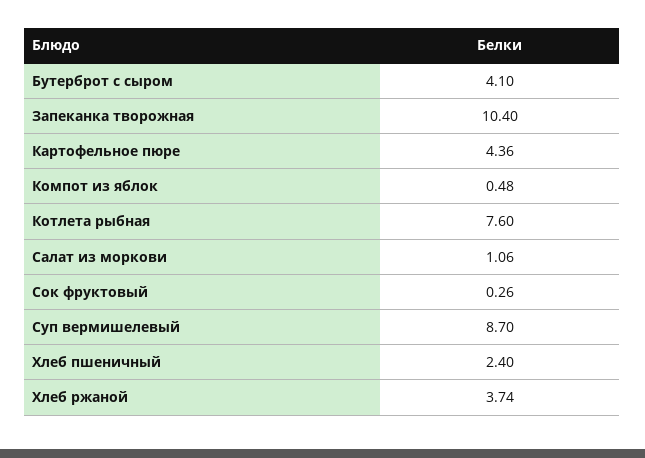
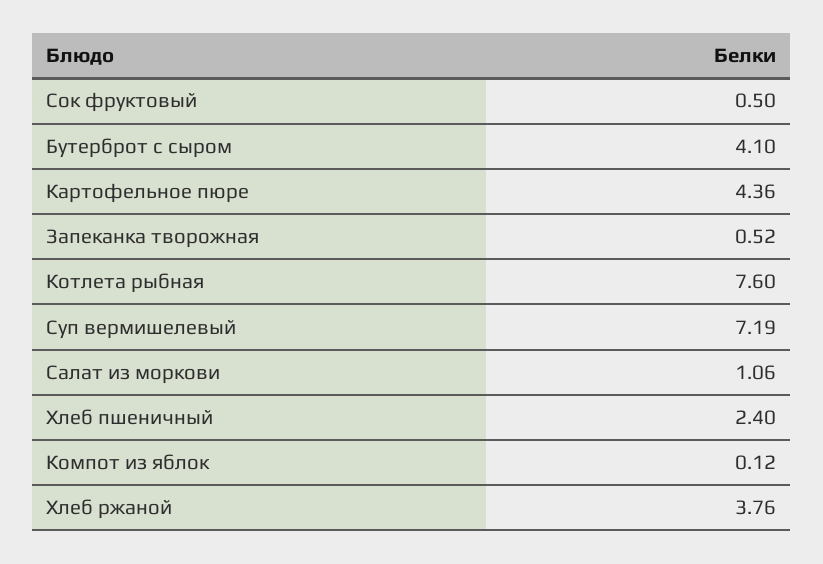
  {
    "Бутерброт с сыром": 4.1,
-   "Запеканка творожная": 10.4,
+   "Запеканка творожная": 0.52,
    "Картофельное пюре": 4.36,
-   "Компот из яблок": 0.48,
+   "Компот из яблок": 0.12,
    "Котлета рыбная": 7.6,
    "Салат из моркови": 1.06,
-   "Сок фруктовый": 0.26,
+   "Сок фруктовый": 0.5,
-   "Суп вермишелевый": 8.7,
+   "Суп вермишелевый": 7.19,
    "Хлеб пшеничный": 2.4,
-   "Хлеб ржаной": 3.74
+   "Хлеб ржаной": 3.76
  }

